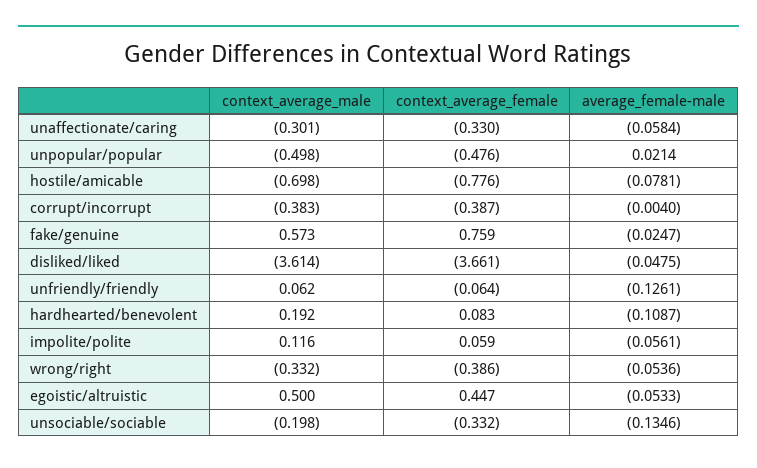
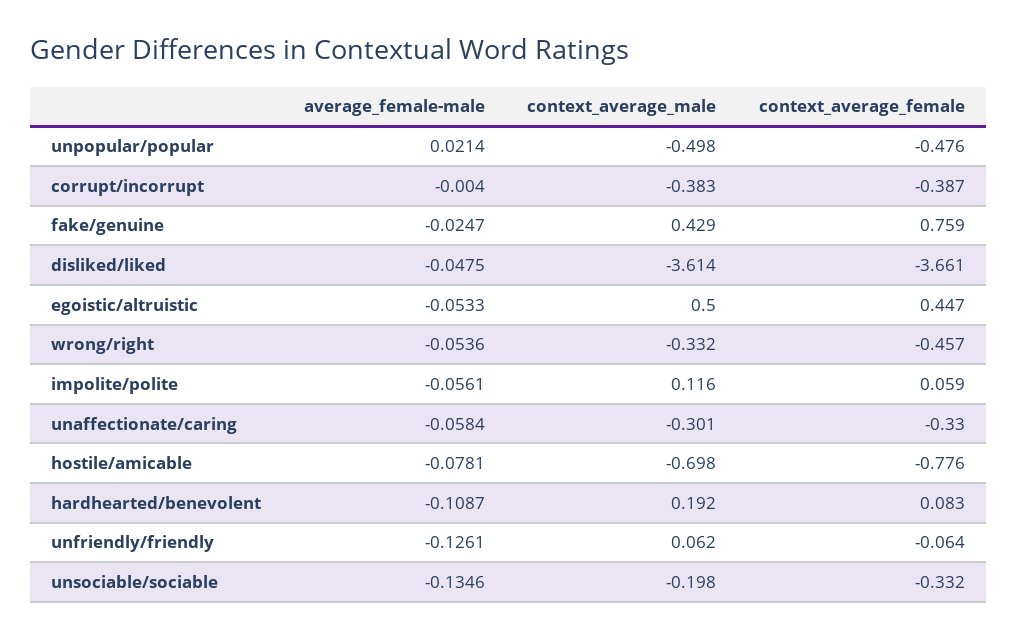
  {
    "context_average_male": {
      "unaffectionate/caring": -0.301,
      "unpopular/popular": -0.498,
      "hostile/amicable": -0.698,
      "corrupt/incorrupt": -0.383,
-     "fake/genuine": 0.573,
+     "fake/genuine": 0.429,
      "disliked/liked": -3.614,
      "unfriendly/friendly": 0.062,
      "hardhearted/benevolent": 0.192,
      "impolite/polite": 0.116,
      "wrong/right": -0.332,
      "egoistic/altruistic": 0.5,
      "unsociable/sociable": -0.198
    },
    "context_average_female": {
      "unaffectionate/caring": -0.33,
      "unpopular/popular": -0.476,
      "hostile/amicable": -0.776,
      "corrupt/incorrupt": -0.387,
      "fake/genuine": 0.759,
      "disliked/liked": -3.661,
      "unfriendly/friendly": -0.064,
      "hardhearted/benevolent": 0.083,
      "impolite/polite": 0.059,
-     "wrong/right": -0.386,
+     "wrong/right": -0.457,
      "egoistic/altruistic": 0.447,
      "unsociable/sociable": -0.332
    },
    "average_female-male": {
      "unaffectionate/caring": -0.0584,
      "unpopular/popular": 0.0214,
      "hostile/amicable": -0.0781,
      "corrupt/incorrupt": -0.004,
      "fake/genuine": -0.0247,
      "disliked/liked": -0.0475,
      "unfriendly/friendly": -0.1261,
      "hardhearted/benevolent": -0.1087,
      "impolite/polite": -0.0561,
      "wrong/right": -0.0536,
      "egoistic/altruistic": -0.0533,
      "unsociable/sociable": -0.1346
    }
  }

